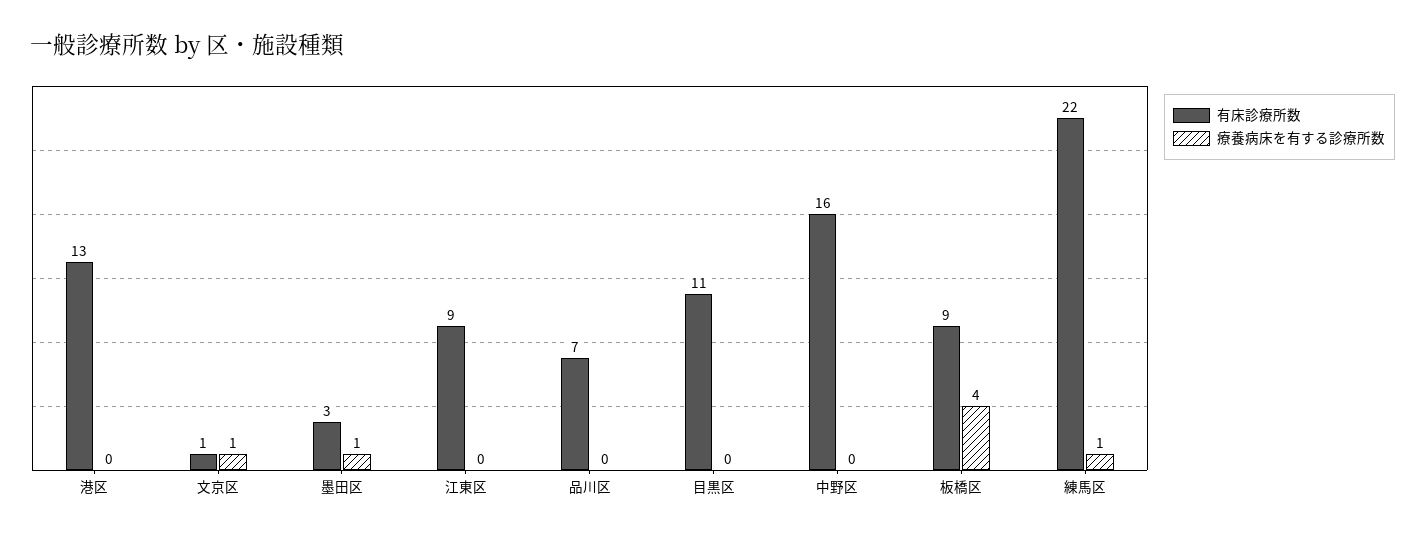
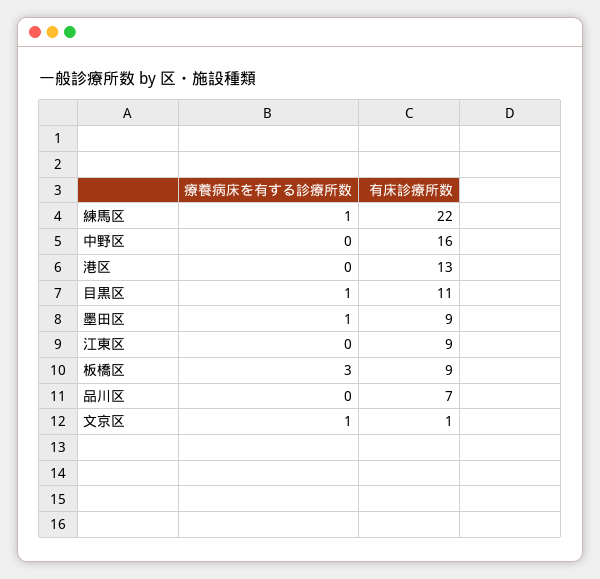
  {
    "有床診療所数": {
      "港区": 13,
      "文京区": 1,
-     "墨田区": 3,
+     "墨田区": 9,
      "江東区": 9,
      "品川区": 7,
      "目黒区": 11,
      "中野区": 16,
      "板橋区": 9,
      "練馬区": 22
    },
    "療養病床を有する診療所数": {
      "港区": 0,
      "文京区": 1,
      "墨田区": 1,
      "江東区": 0,
      "品川区": 0,
-     "目黒区": 0,
+     "目黒区": 1,
      "中野区": 0,
-     "板橋区": 4,
+     "板橋区": 3,
      "練馬区": 1
    }
  }

